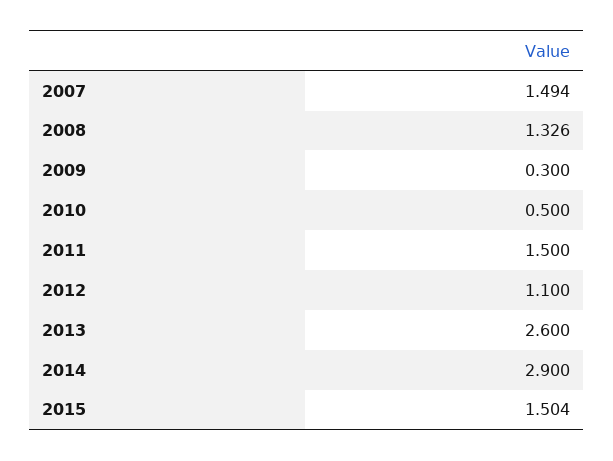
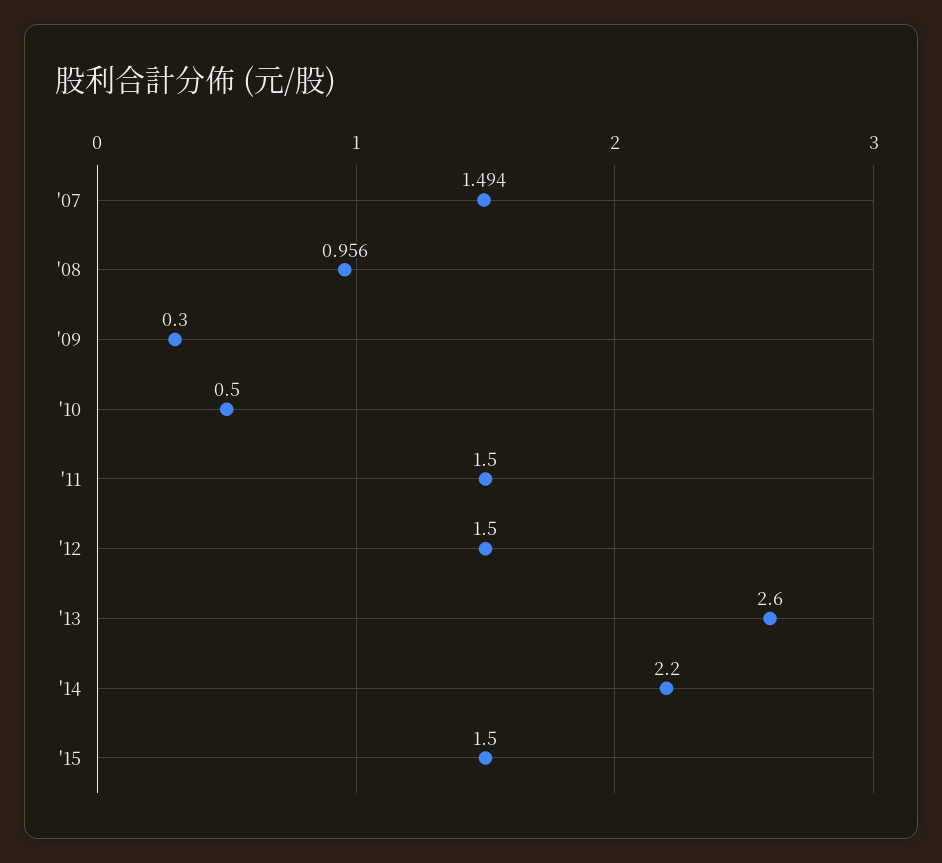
  {
    "2007": 1.494,
-   "2008": 1.326,
+   "2008": 0.956,
    "2009": 0.3,
    "2010": 0.5,
    "2011": 1.5,
-   "2012": 1.1,
+   "2012": 1.5,
    "2013": 2.6,
-   "2014": 2.9,
+   "2014": 2.2,
-   "2015": 1.504
+   "2015": 1.5
  }

